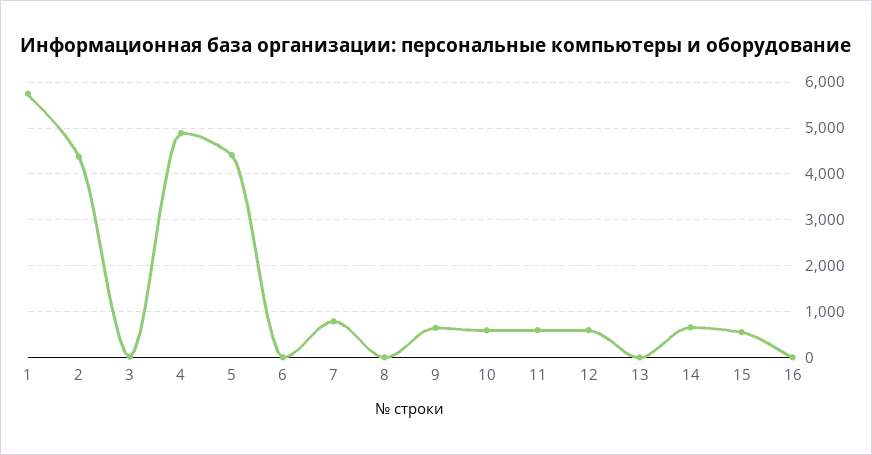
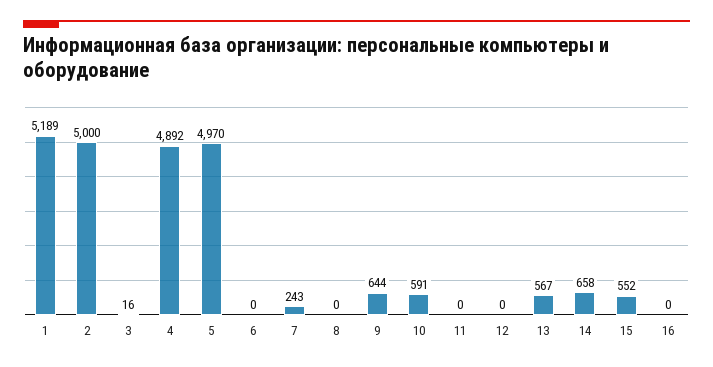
  {
-   "1": 5800,
+   "1": 5189,
-   "2": 4400,
+   "2": 5000,
    "3": 16,
    "4": 4892,
-   "5": 4400,
+   "5": 4970,
    "6": 0,
-   "7": 800,
+   "7": 243,
    "8": 0,
    "9": 644,
    "10": 591,
-   "11": 600,
+   "11": 0,
-   "12": 600,
+   "12": 0,
-   "13": 0,
+   "13": 567,
    "14": 658,
    "15": 552,
    "16": 0
  }

